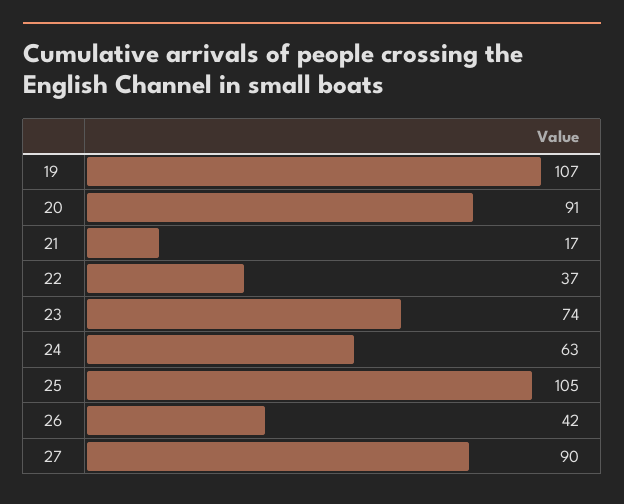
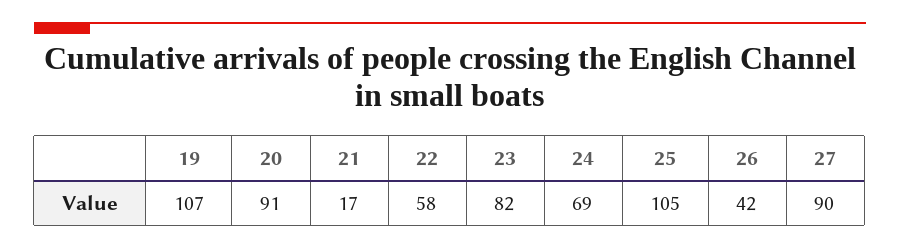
  {
    "19": 107,
    "20": 91,
    "21": 17,
-   "22": 37,
+   "22": 58,
-   "23": 74,
+   "23": 82,
-   "24": 63,
+   "24": 69,
    "25": 105,
    "26": 42,
    "27": 90
  }

